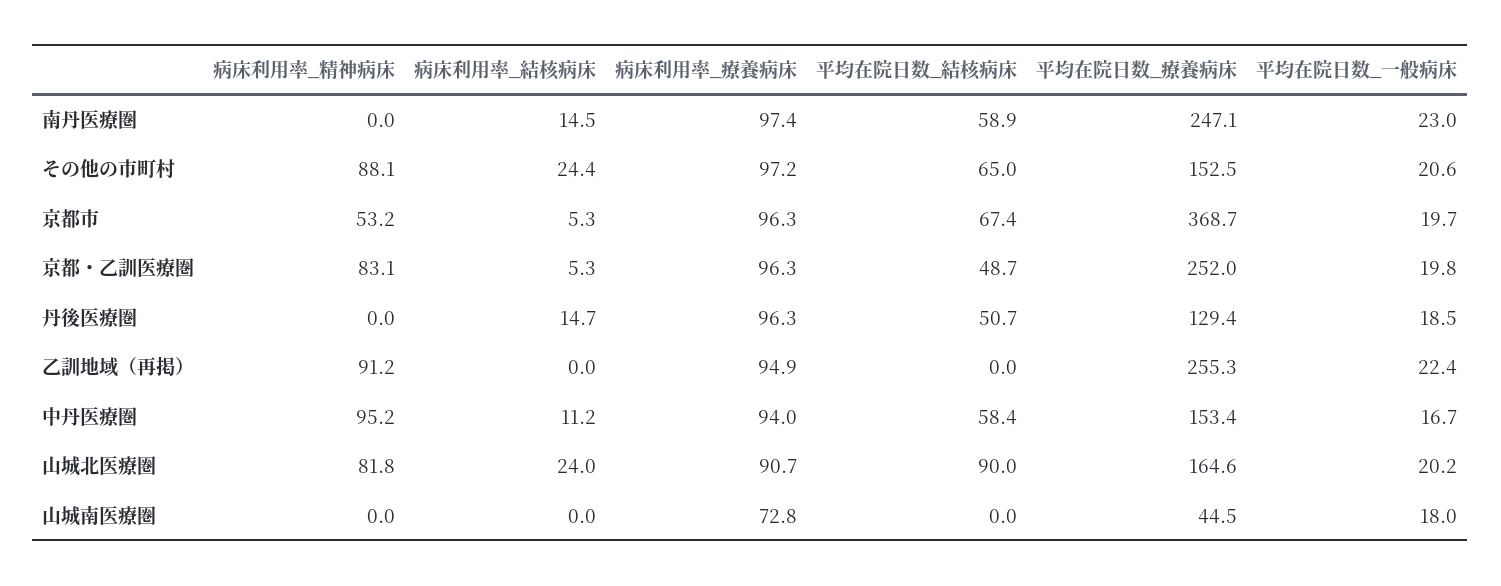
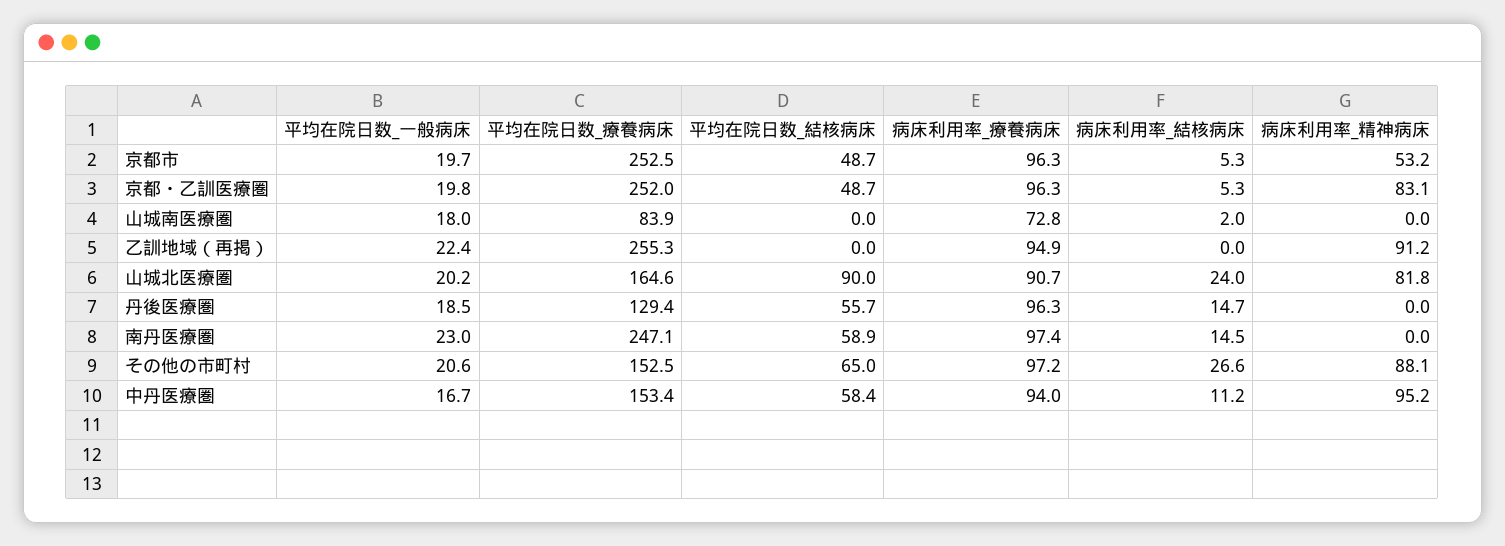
  {
    "病床利用率_精神病床": {
      "南丹医療圏": 0,
      "その他の市町村": 88.1,
      "京都市": 53.2,
      "京都・乙訓医療圏": 83.1,
      "丹後医療圏": 0,
      "乙訓地域（再掲）": 91.2,
      "中丹医療圏": 95.2,
      "山城北医療圏": 81.8,
      "山城南医療圏": 0
    },
    "病床利用率_結核病床": {
      "南丹医療圏": 14.5,
-     "その他の市町村": 24.4,
+     "その他の市町村": 26.6,
      "京都市": 5.3,
      "京都・乙訓医療圏": 5.3,
      "丹後医療圏": 14.7,
      "乙訓地域（再掲）": 0,
      "中丹医療圏": 11.2,
      "山城北医療圏": 24,
-     "山城南医療圏": 0
+     "山城南医療圏": 2
    },
    "病床利用率_療養病床": {
      "南丹医療圏": 97.4,
      "その他の市町村": 97.2,
      "京都市": 96.3,
      "京都・乙訓医療圏": 96.3,
      "丹後医療圏": 96.3,
      "乙訓地域（再掲）": 94.9,
      "中丹医療圏": 94,
      "山城北医療圏": 90.7,
      "山城南医療圏": 72.8
    },
    "平均在院日数_結核病床": {
      "南丹医療圏": 58.9,
      "その他の市町村": 65,
-     "京都市": 67.4,
+     "京都市": 48.7,
      "京都・乙訓医療圏": 48.7,
-     "丹後医療圏": 50.7,
+     "丹後医療圏": 55.7,
      "乙訓地域（再掲）": 0,
      "中丹医療圏": 58.4,
      "山城北医療圏": 90,
      "山城南医療圏": 0
    },
    "平均在院日数_療養病床": {
      "南丹医療圏": 247.1,
      "その他の市町村": 152.5,
-     "京都市": 368.7,
+     "京都市": 252.5,
      "京都・乙訓医療圏": 252,
      "丹後医療圏": 129.4,
      "乙訓地域（再掲）": 255.3,
      "中丹医療圏": 153.4,
      "山城北医療圏": 164.6,
-     "山城南医療圏": 44.5
+     "山城南医療圏": 83.9
    },
    "平均在院日数_一般病床": {
      "南丹医療圏": 23,
      "その他の市町村": 20.6,
      "京都市": 19.7,
      "京都・乙訓医療圏": 19.8,
      "丹後医療圏": 18.5,
      "乙訓地域（再掲）": 22.4,
      "中丹医療圏": 16.7,
      "山城北医療圏": 20.2,
      "山城南医療圏": 18
    }
  }

